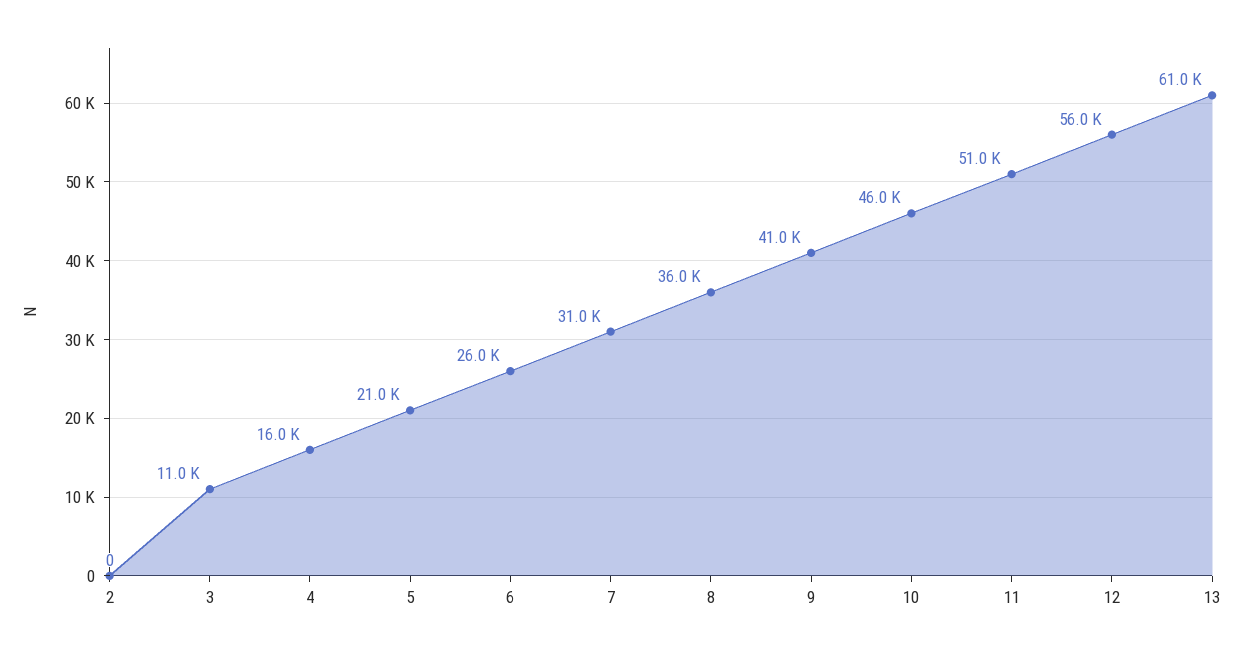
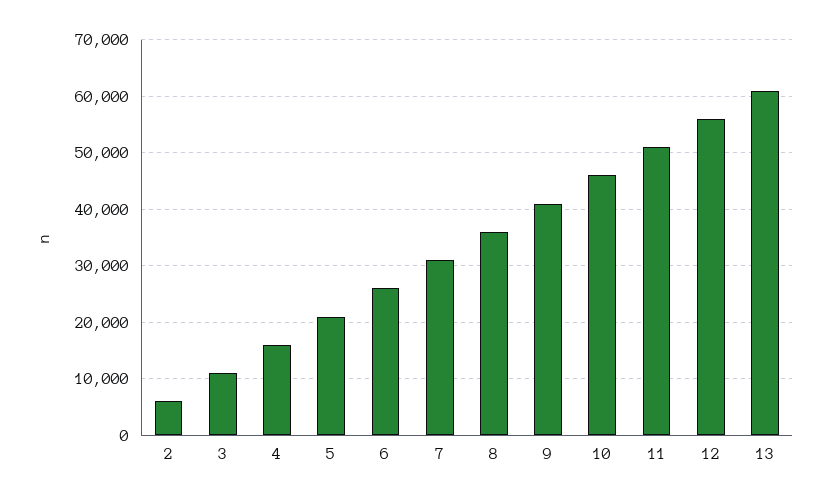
  {
-   "2": 0,
+   "2": 6000,
    "3": 11000,
    "4": 16000,
    "5": 21000,
    "6": 26000,
    "7": 31000,
    "8": 36000,
    "9": 41000,
    "10": 46000,
    "11": 51000,
    "12": 56000,
    "13": 61000
  }

